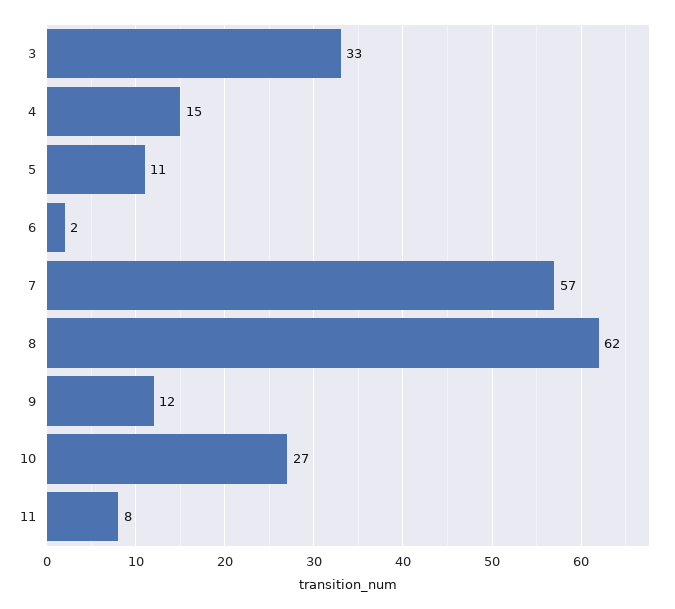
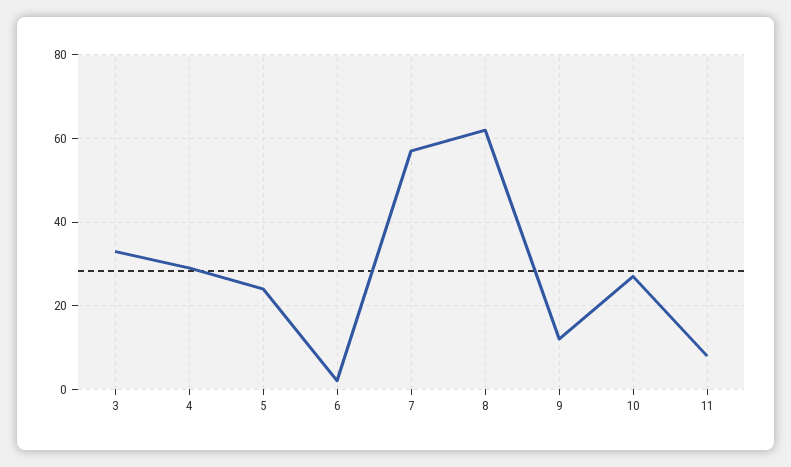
  {
    "3": 33,
-   "4": 15,
+   "4": 30,
-   "5": 11,
+   "5": 25,
    "6": 2,
    "7": 57,
    "8": 62,
    "9": 12,
    "10": 27,
    "11": 8
  }

